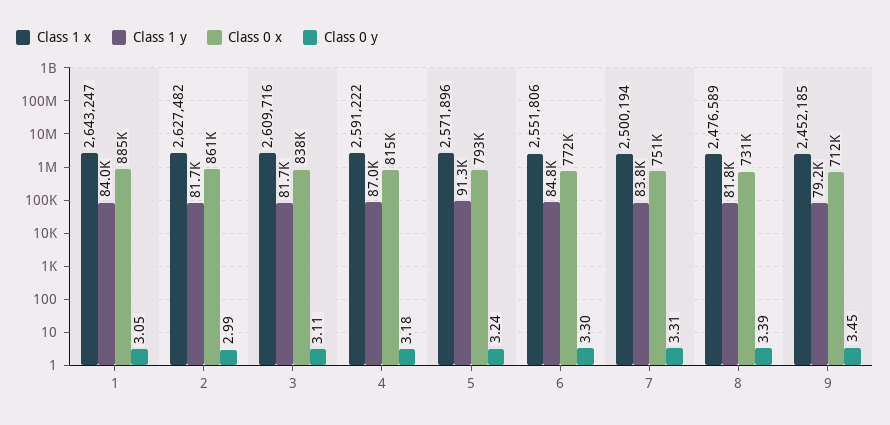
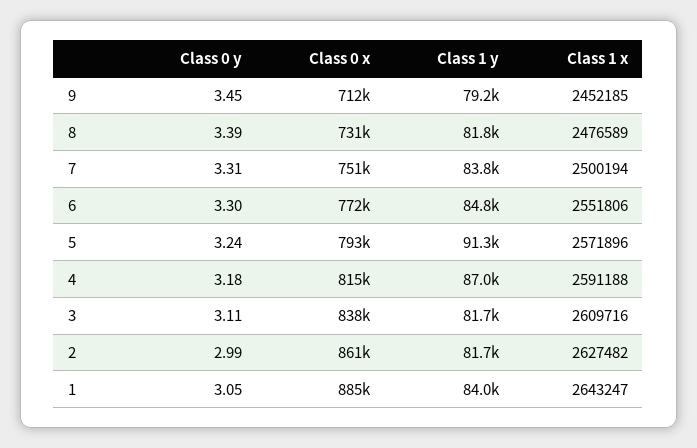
  {
    "Class 1 x": {
      "1": 2643247,
      "2": 2627482,
      "3": 2609716,
-     "4": 2591222,
+     "4": 2591188,
      "5": 2571896,
      "6": 2551806,
      "7": 2500194,
      "8": 2476589,
      "9": 2452185
    },
    "Class 1 y": {
      "1": 84000,
      "2": 81700,
      "3": 81700,
      "4": 87000,
      "5": 91300,
      "6": 84800,
      "7": 83800,
      "8": 81800,
      "9": 79200
    },
    "Class 0 x": {
      "1": 885000,
      "2": 861000,
      "3": 838000,
      "4": 815000,
      "5": 793000,
      "6": 772000,
      "7": 751000,
      "8": 731000,
      "9": 712000
    },
    "Class 0 y": {
      "1": 3.05,
      "2": 2.99,
      "3": 3.11,
      "4": 3.18,
      "5": 3.24,
      "6": 3.3,
      "7": 3.31,
      "8": 3.39,
      "9": 3.45
    }
  }

